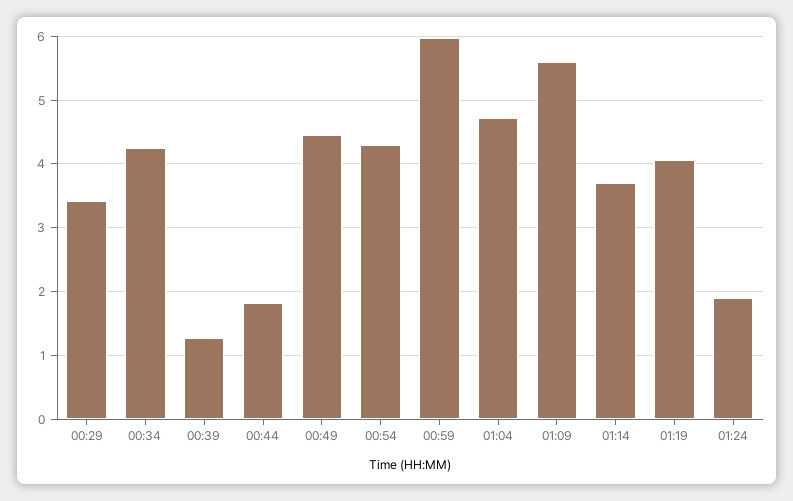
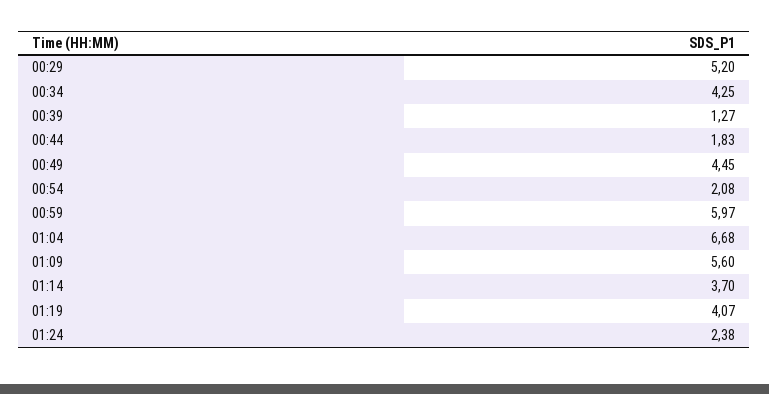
  {
-   "00:29": 3.4,
+   "00:29": 5.2,
    "00:34": 4.25,
    "00:39": 1.27,
    "00:44": 1.83,
    "00:49": 4.45,
-   "00:54": 4.3,
+   "00:54": 2.08,
    "00:59": 5.97,
-   "01:04": 4.7,
+   "01:04": 6.68,
    "01:09": 5.6,
    "01:14": 3.7,
    "01:19": 4.07,
-   "01:24": 1.9
+   "01:24": 2.38
  }

